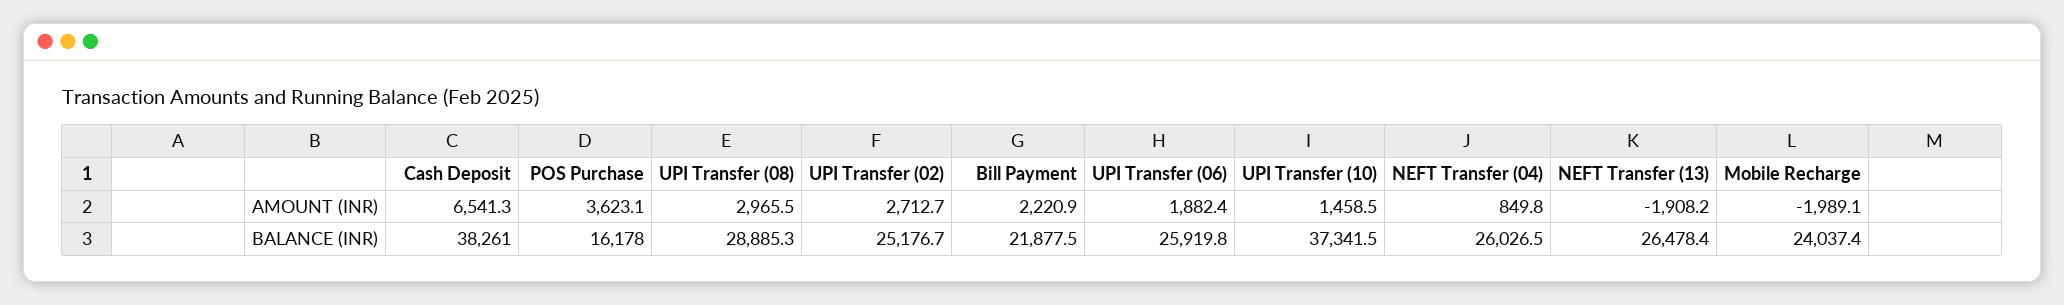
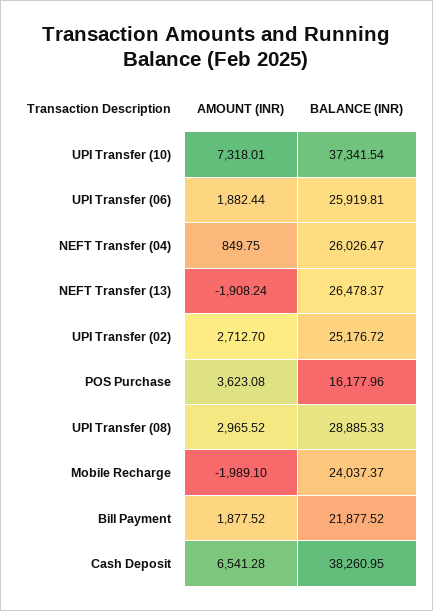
  {
    "Cash Deposit": {
      "AMOUNT (INR)": 6541.28,
      "BALANCE (INR)": 38260.95
    },
    "POS Purchase": {
      "AMOUNT (INR)": 3623.08,
      "BALANCE (INR)": 16177.96
    },
    "UPI Transfer (08)": {
      "AMOUNT (INR)": 2965.52,
      "BALANCE (INR)": 28885.33
    },
    "UPI Transfer (02)": {
      "AMOUNT (INR)": 2712.7,
      "BALANCE (INR)": 25176.72
    },
    "Bill Payment": {
-     "AMOUNT (INR)": 2220.9,
+     "AMOUNT (INR)": 1877.52,
      "BALANCE (INR)": 21877.52
    },
    "UPI Transfer (06)": {
      "AMOUNT (INR)": 1882.44,
      "BALANCE (INR)": 25919.81
    },
    "UPI Transfer (10)": {
-     "AMOUNT (INR)": 1458.5,
+     "AMOUNT (INR)": 7318.01,
      "BALANCE (INR)": 37341.54
    },
    "NEFT Transfer (04)": {
      "AMOUNT (INR)": 849.75,
      "BALANCE (INR)": 26026.47
    },
    "NEFT Transfer (13)": {
      "AMOUNT (INR)": -1908.24,
      "BALANCE (INR)": 26478.37
    },
    "Mobile Recharge": {
      "AMOUNT (INR)": -1989.1,
      "BALANCE (INR)": 24037.37
    }
  }

